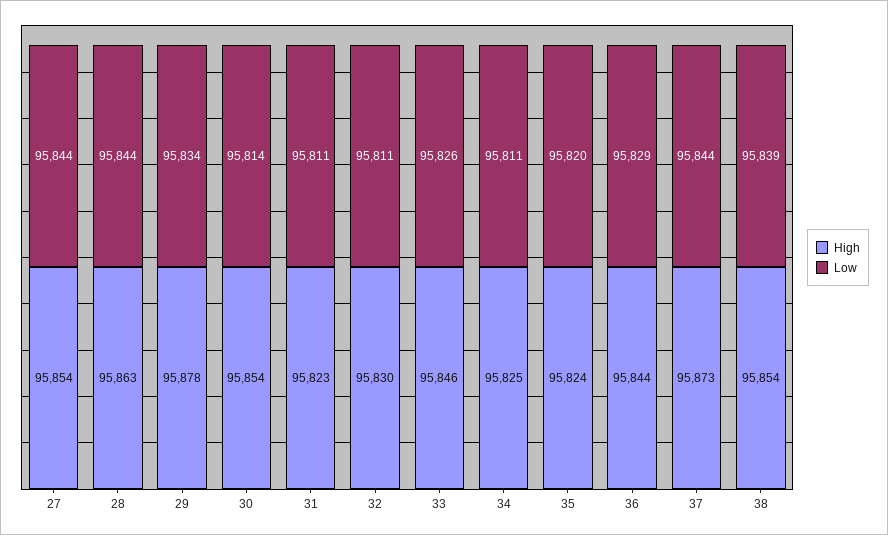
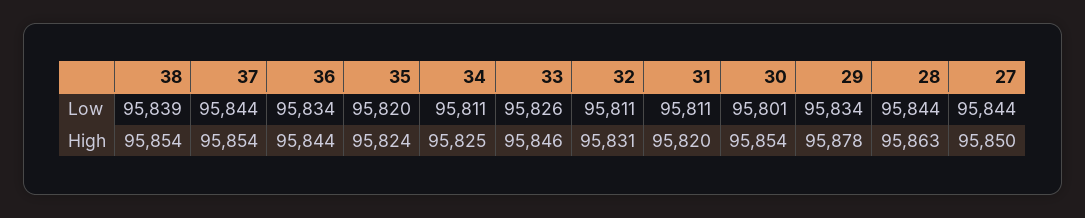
  {
    "High": {
-     "27": 95854,
+     "27": 95850,
      "28": 95863,
      "29": 95878,
      "30": 95854,
-     "31": 95823,
+     "31": 95820,
-     "32": 95830,
+     "32": 95831,
      "33": 95846,
      "34": 95825,
      "35": 95824,
      "36": 95844,
-     "37": 95873,
+     "37": 95854,
      "38": 95854
    },
    "Low": {
      "27": 95844,
      "28": 95844,
      "29": 95834,
-     "30": 95814,
+     "30": 95801,
      "31": 95811,
      "32": 95811,
      "33": 95826,
      "34": 95811,
      "35": 95820,
-     "36": 95829,
+     "36": 95834,
      "37": 95844,
      "38": 95839
    }
  }

